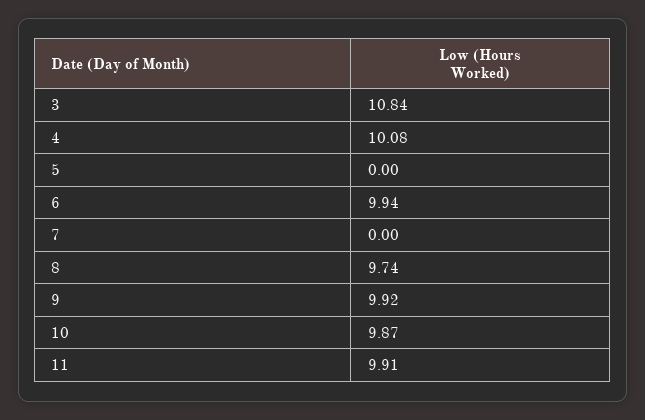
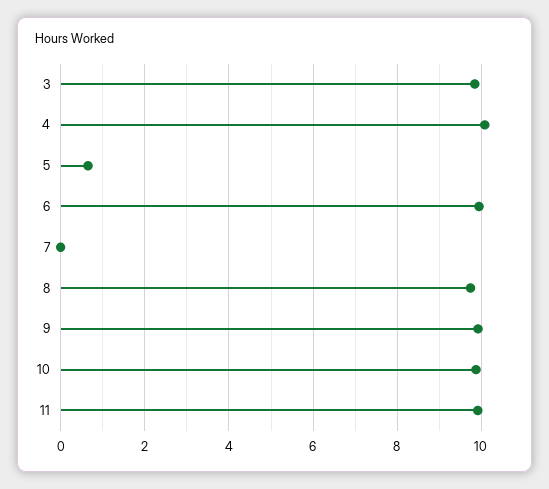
  {
-   "3": 10.84,
+   "3": 9.8,
    "4": 10.08,
-   "5": 0,
+   "5": 0.6,
    "6": 9.94,
    "7": 0,
    "8": 9.74,
    "9": 9.92,
    "10": 9.87,
    "11": 9.91
  }

